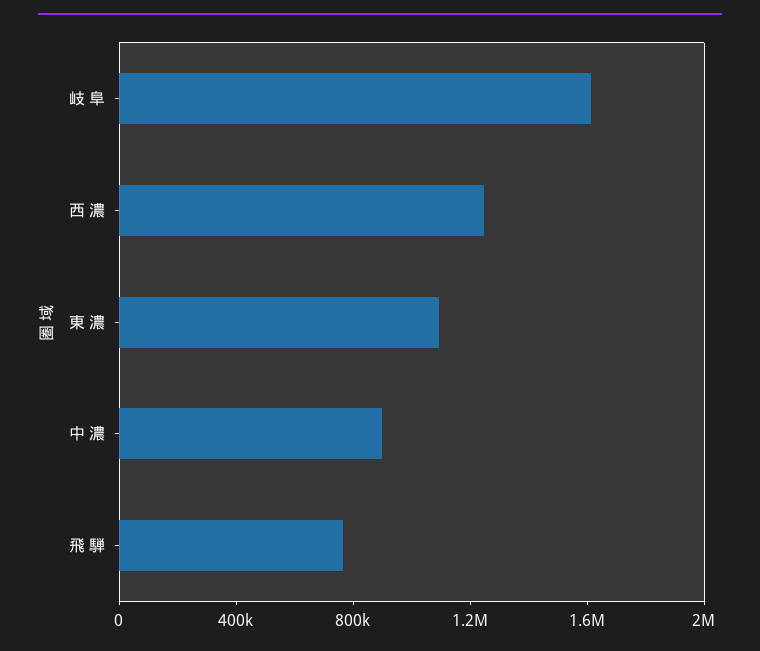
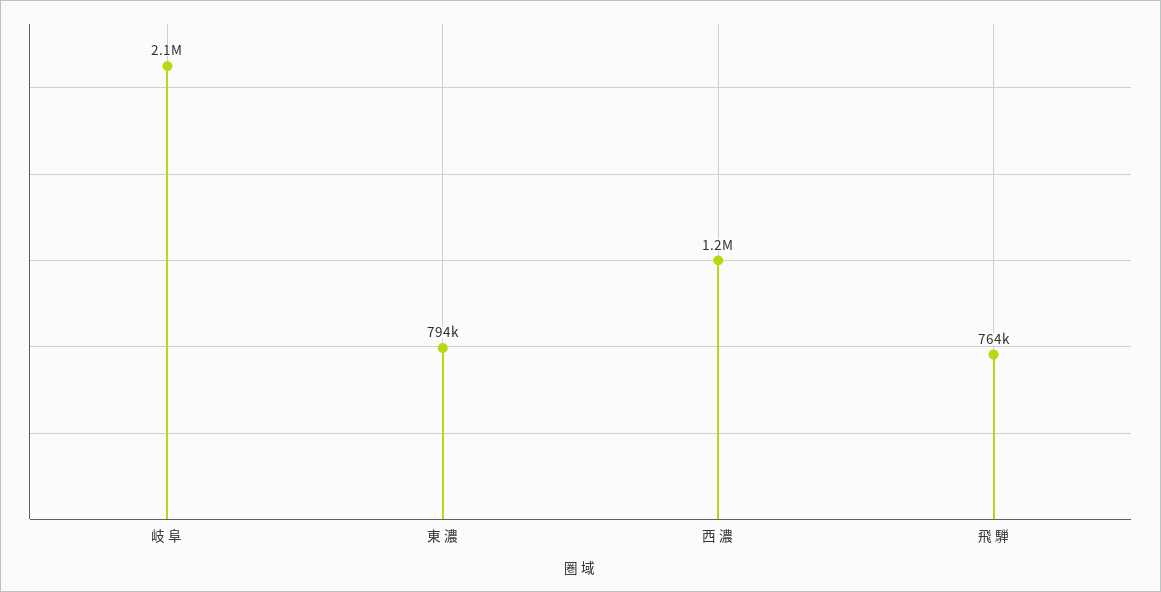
  {
-   "岐 阜": 1600000,
+   "岐 阜": 2100000,
    "西 濃": 1200000,
-   "東 濃": 1100000,
+   "東 濃": 794000,
-   "中 濃": 900000,
    "飛 騨": 764000
  }

